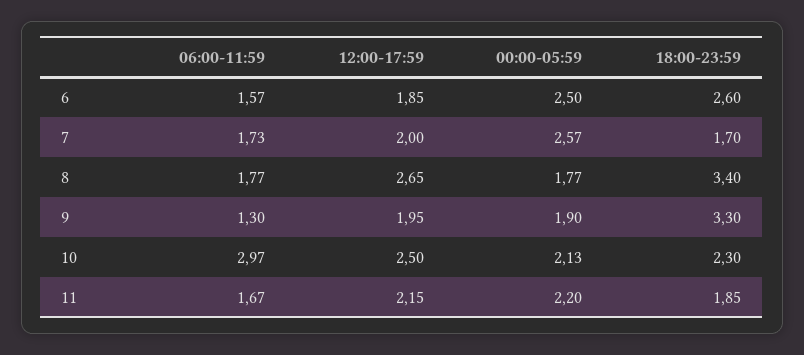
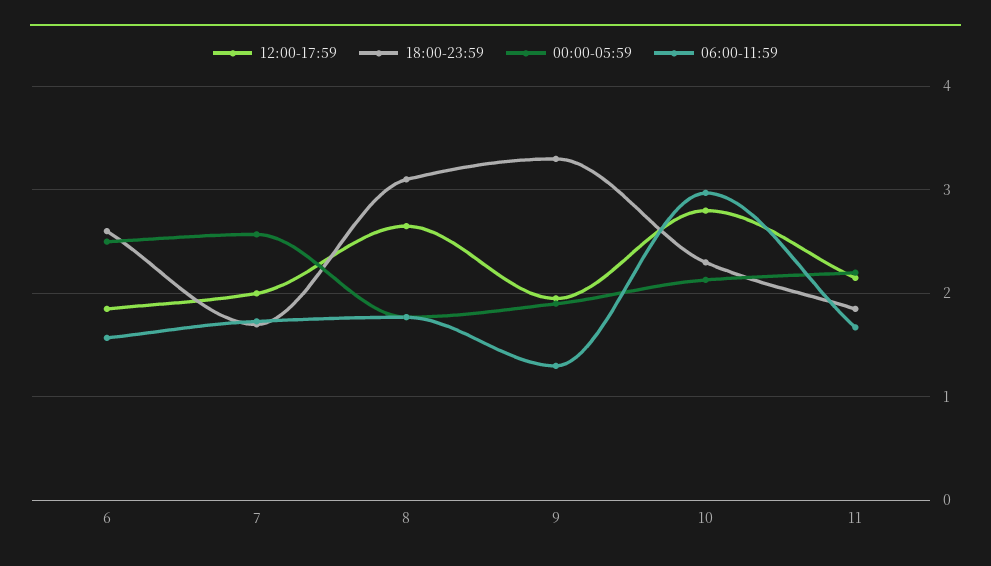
  {
    "06:00-11:59": {
      "6": 1.57,
      "7": 1.73,
      "8": 1.77,
      "9": 1.3,
      "10": 2.97,
      "11": 1.67
    },
    "12:00-17:59": {
      "6": 1.85,
      "7": 2,
      "8": 2.65,
      "9": 1.95,
-     "10": 2.5,
+     "10": 2.8,
      "11": 2.15
    },
    "00:00-05:59": {
      "6": 2.5,
      "7": 2.57,
      "8": 1.77,
      "9": 1.9,
      "10": 2.13,
      "11": 2.2
    },
    "18:00-23:59": {
      "6": 2.6,
      "7": 1.7,
-     "8": 3.4,
+     "8": 3.1,
      "9": 3.3,
      "10": 2.3,
      "11": 1.85
    }
  }

